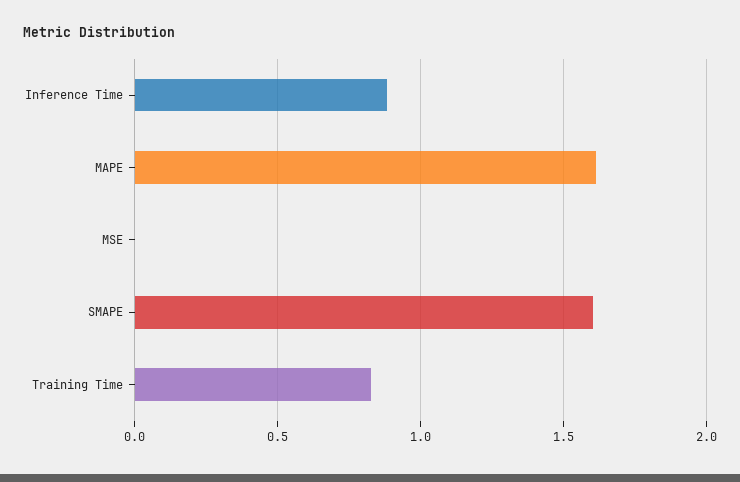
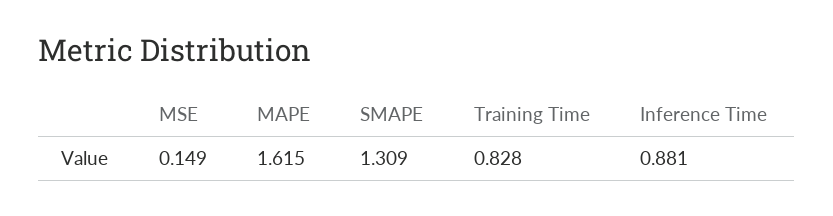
  {
    "Inference Time": 0.881,
    "MAPE": 1.615,
-   "MSE": 0,
+   "MSE": 0.149,
-   "SMAPE": 1.6,
+   "SMAPE": 1.309,
    "Training Time": 0.828
  }

